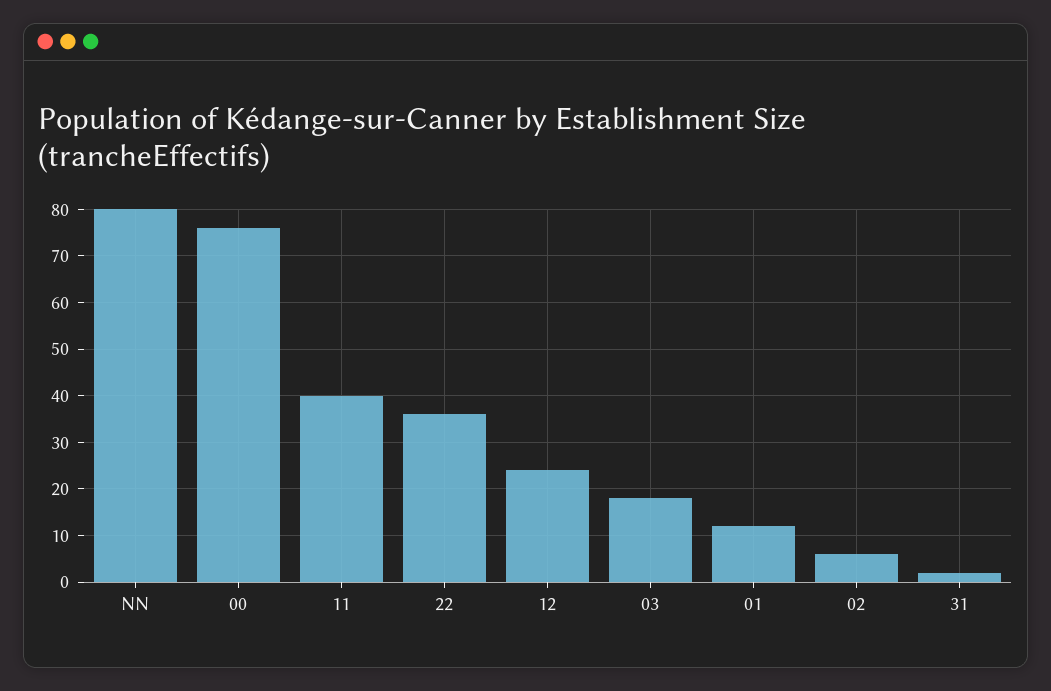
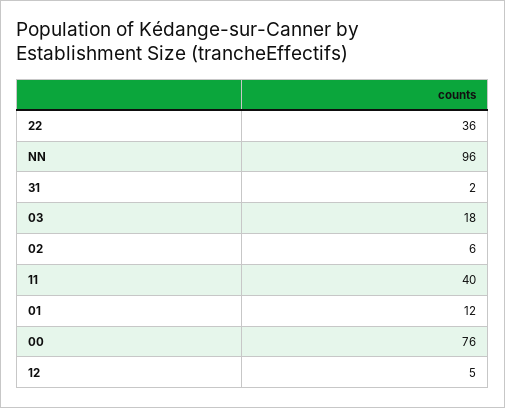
  {
-   "NN": 80,
+   "NN": 96,
    "00": 76,
    "11": 40,
    "22": 36,
-   "12": 25,
+   "12": 5,
    "03": 18,
    "01": 12,
    "02": 6,
    "31": 2
  }

